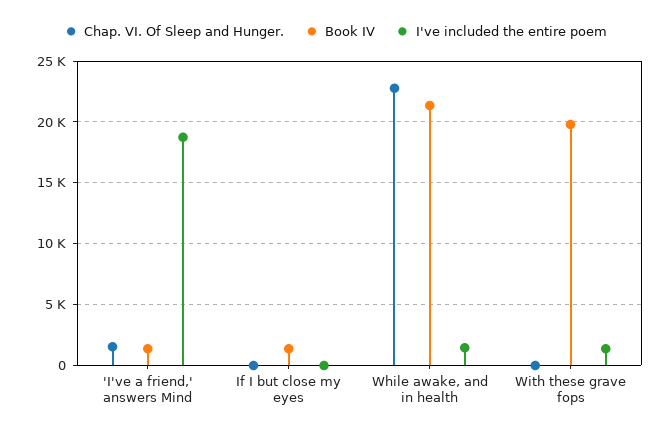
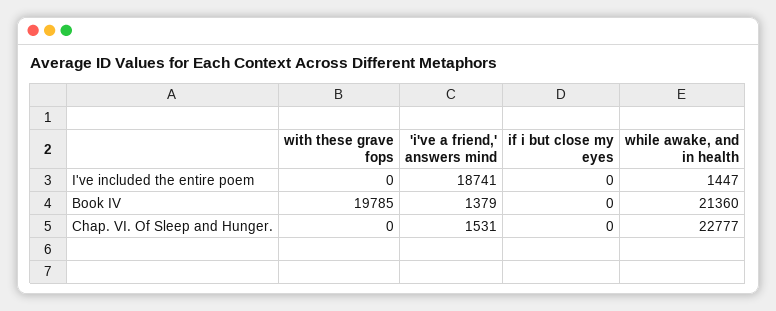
  {
    "Chap. VI. Of Sleep and Hunger.": {
      "'I've a friend,' answers Mind": 1531,
      "If I but close my eyes": 0,
      "While awake, and in health": 22777,
      "With these grave fops": 0
    },
    "Book IV": {
      "'I've a friend,' answers Mind": 1379,
-     "If I but close my eyes": 1500,
+     "If I but close my eyes": 0,
      "While awake, and in health": 21360,
      "With these grave fops": 19785
    },
    "I've included the entire poem": {
      "'I've a friend,' answers Mind": 18741,
      "If I but close my eyes": 0,
      "While awake, and in health": 1447,
-     "With these grave fops": 1500
+     "With these grave fops": 0
    }
  }

